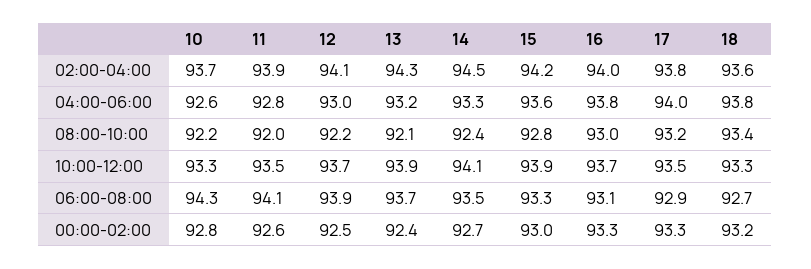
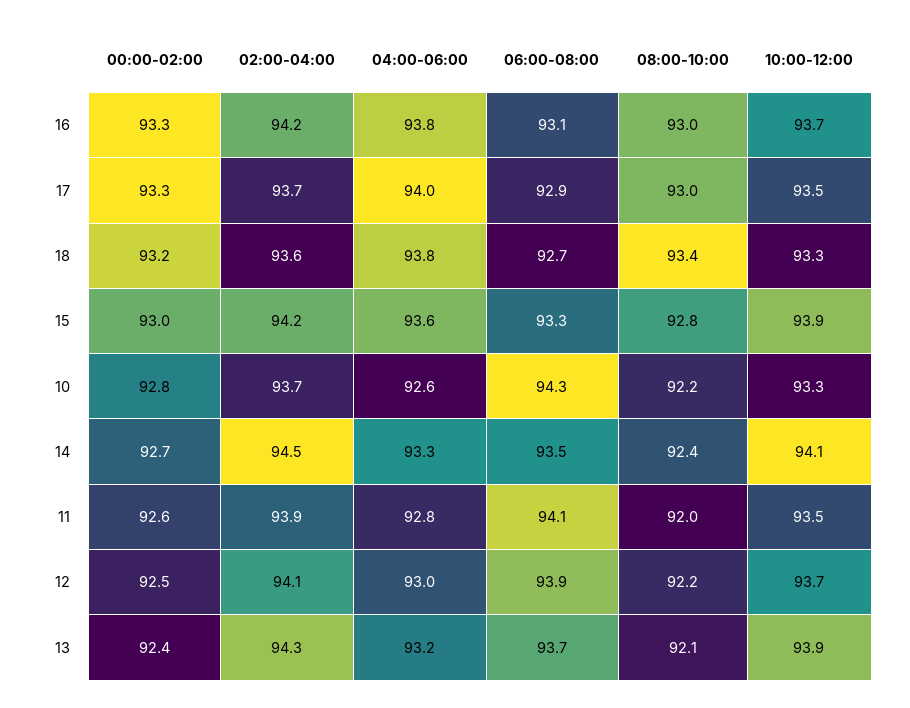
  {
    "10": {
      "02:00-04:00": 93.7,
      "04:00-06:00": 92.6,
      "08:00-10:00": 92.2,
      "10:00-12:00": 93.3,
      "06:00-08:00": 94.3,
      "00:00-02:00": 92.8
    },
    "11": {
      "02:00-04:00": 93.9,
      "04:00-06:00": 92.8,
      "08:00-10:00": 92,
      "10:00-12:00": 93.5,
      "06:00-08:00": 94.1,
      "00:00-02:00": 92.6
    },
    "12": {
      "02:00-04:00": 94.1,
      "04:00-06:00": 93,
      "08:00-10:00": 92.2,
      "10:00-12:00": 93.7,
      "06:00-08:00": 93.9,
      "00:00-02:00": 92.5
    },
    "13": {
      "02:00-04:00": 94.3,
      "04:00-06:00": 93.2,
      "08:00-10:00": 92.1,
      "10:00-12:00": 93.9,
      "06:00-08:00": 93.7,
      "00:00-02:00": 92.4
    },
    "14": {
      "02:00-04:00": 94.5,
      "04:00-06:00": 93.3,
      "08:00-10:00": 92.4,
      "10:00-12:00": 94.1,
      "06:00-08:00": 93.5,
      "00:00-02:00": 92.7
    },
    "15": {
      "02:00-04:00": 94.2,
      "04:00-06:00": 93.6,
      "08:00-10:00": 92.8,
      "10:00-12:00": 93.9,
      "06:00-08:00": 93.3,
      "00:00-02:00": 93
    },
    "16": {
-     "02:00-04:00": 94,
+     "02:00-04:00": 94.2,
      "04:00-06:00": 93.8,
      "08:00-10:00": 93,
      "10:00-12:00": 93.7,
      "06:00-08:00": 93.1,
      "00:00-02:00": 93.3
    },
    "17": {
-     "02:00-04:00": 93.8,
+     "02:00-04:00": 93.7,
      "04:00-06:00": 94,
-     "08:00-10:00": 93.2,
+     "08:00-10:00": 93,
      "10:00-12:00": 93.5,
      "06:00-08:00": 92.9,
      "00:00-02:00": 93.3
    },
    "18": {
      "02:00-04:00": 93.6,
      "04:00-06:00": 93.8,
      "08:00-10:00": 93.4,
      "10:00-12:00": 93.3,
      "06:00-08:00": 92.7,
      "00:00-02:00": 93.2
    }
  }

